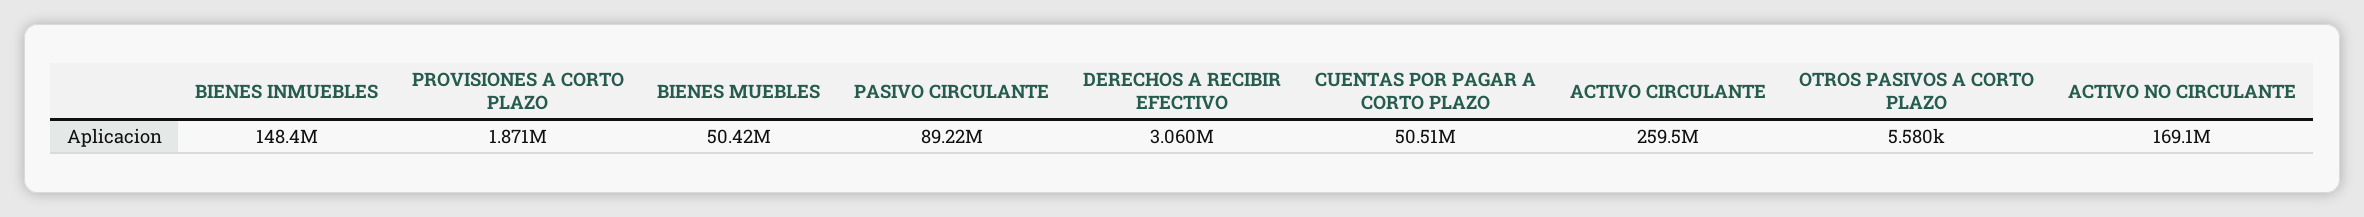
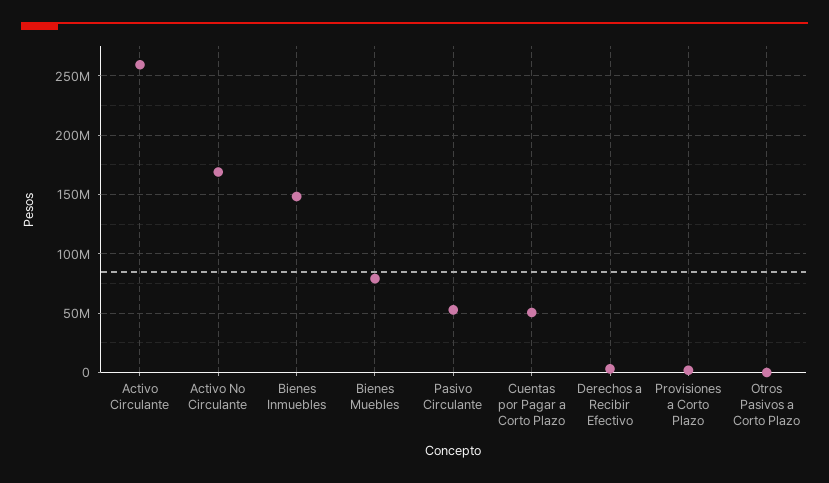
  {
    "BIENES INMUEBLES": 148400000,
    "PROVISIONES A CORTO PLAZO": 1871000,
-   "BIENES MUEBLES": 50420000,
+   "BIENES MUEBLES": 80000000,
-   "PASIVO CIRCULANTE": 89220000,
+   "PASIVO CIRCULANTE": 50000000,
    "DERECHOS A RECIBIR EFECTIVO": 3060000,
    "CUENTAS POR PAGAR A CORTO PLAZO": 50510000,
    "ACTIVO CIRCULANTE": 259500000,
    "OTROS PASIVOS A CORTO PLAZO": 5580,
    "ACTIVO NO CIRCULANTE": 169100000
  }

